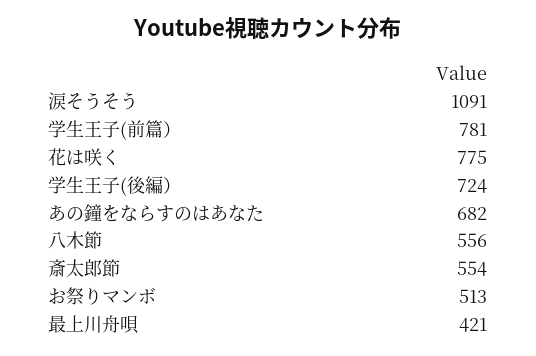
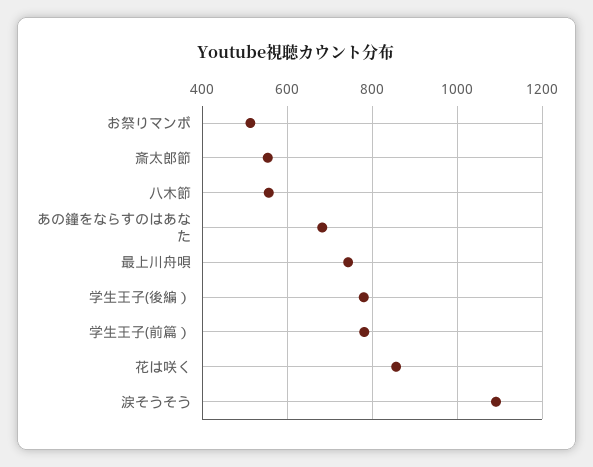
  {
    "涙そうそう": 1091,
    "学生王子(前篇）": 781,
-   "花は咲く": 775,
+   "花は咲く": 860,
-   "学生王子(後編）": 724,
+   "学生王子(後編）": 780,
    "あの鐘をならすのはあなた": 682,
    "八木節": 556,
    "斎太郎節": 554,
    "お祭りマンボ": 513,
-   "最上川舟唄": 421
+   "最上川舟唄": 740
  }

